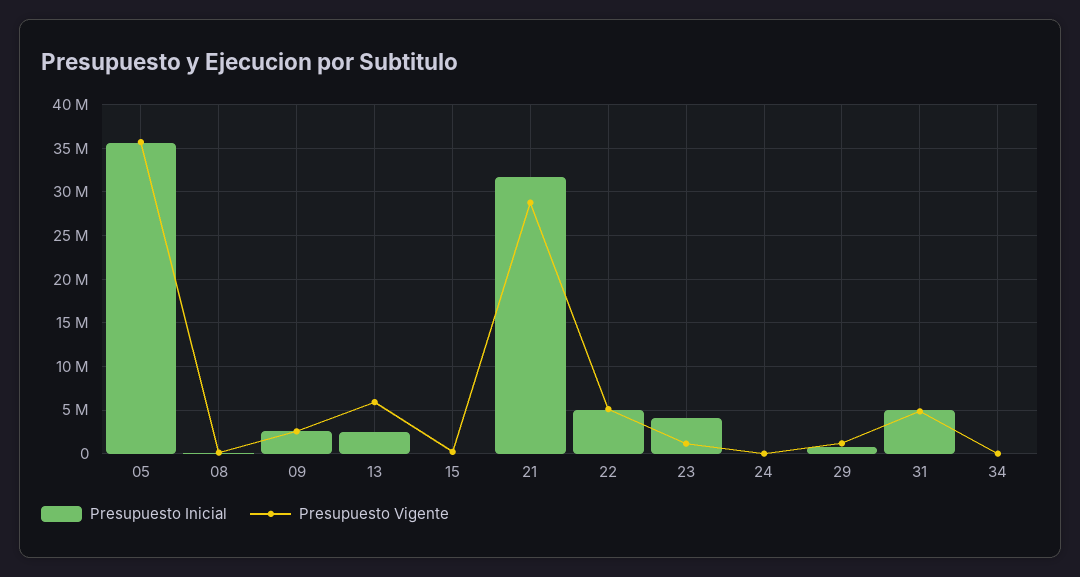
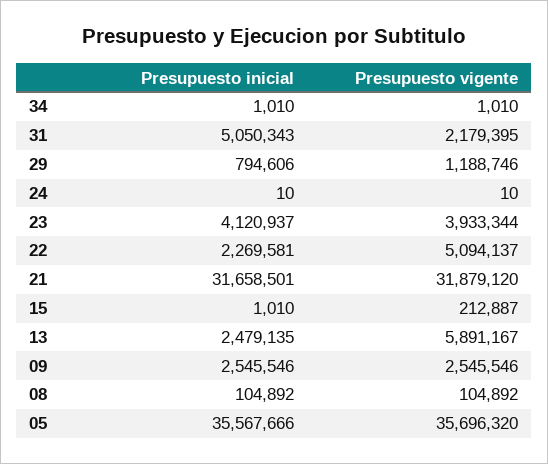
  {
    "Presupuesto Inicial": {
      "05": 35567666,
      "08": 104892,
      "09": 2545546,
      "13": 2479135,
      "15": 1010,
      "21": 31658501,
-     "22": 5000000,
+     "22": 2269581,
      "23": 4120937,
      "24": 10,
      "29": 794606,
      "31": 5050343,
      "34": 1010
    },
    "Presupuesto Vigente": {
      "05": 35696320,
      "08": 104892,
      "09": 2545546,
      "13": 5891167,
      "15": 212887,
-     "21": 29000000,
+     "21": 31879120,
      "22": 5094137,
-     "23": 1000000,
+     "23": 3933344,
      "24": 10,
      "29": 1188746,
-     "31": 5000000,
+     "31": 2179395,
      "34": 1010
    }
  }

